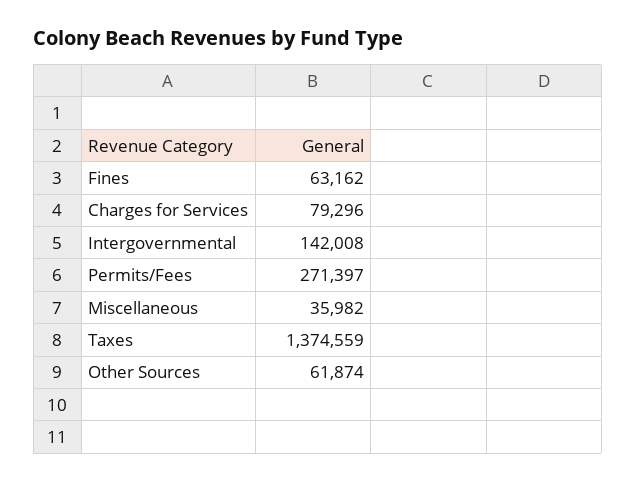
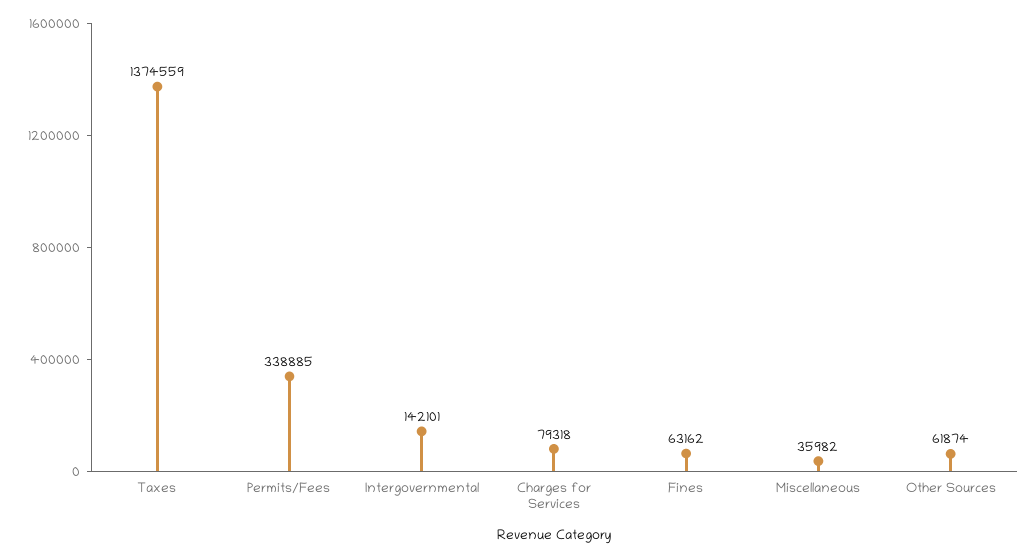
  {
    "Fines": 63162,
-   "Charges for Services": 79296,
+   "Charges for Services": 79318,
-   "Intergovernmental": 142008,
+   "Intergovernmental": 142101,
-   "Permits/Fees": 271397,
+   "Permits/Fees": 338885,
    "Miscellaneous": 35982,
    "Taxes": 1374559,
    "Other Sources": 61874
  }

